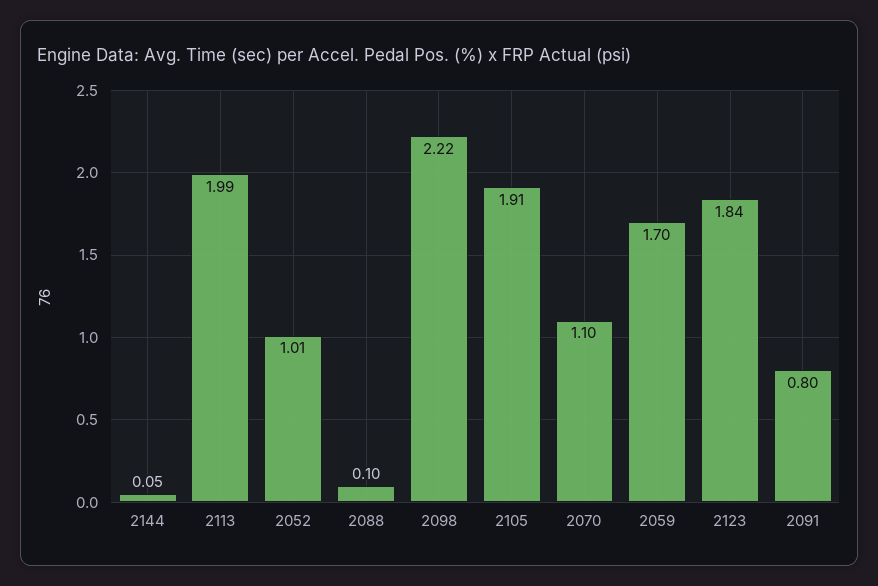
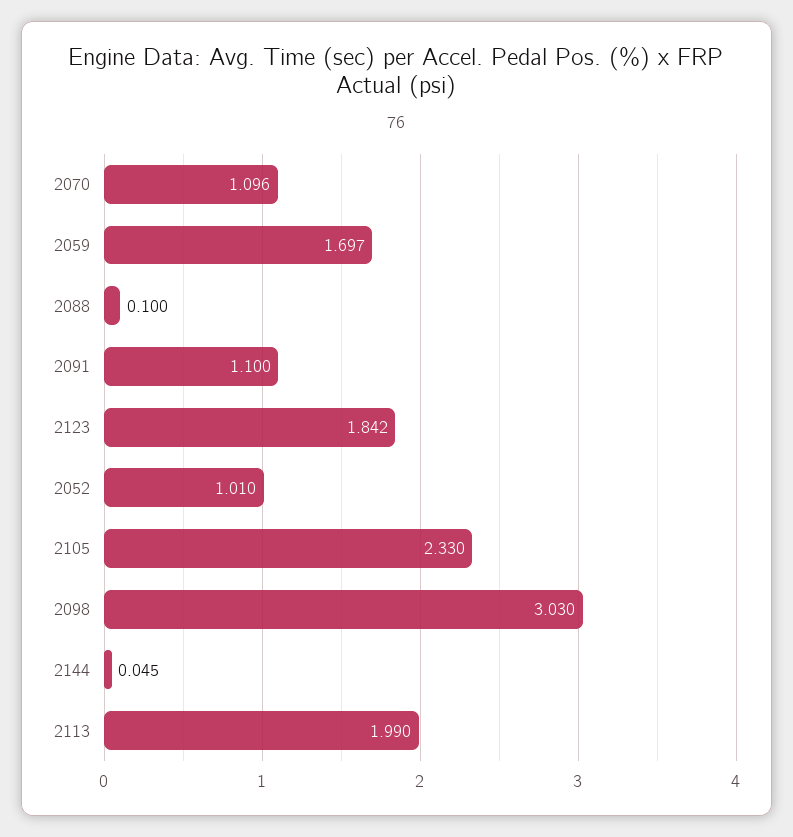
  {
    "2144": 0.045,
    "2113": 1.99,
    "2052": 1.01,
    "2088": 0.1,
-   "2098": 2.22,
+   "2098": 3.03,
-   "2105": 1.91,
+   "2105": 2.33,
    "2070": 1.096,
    "2059": 1.697,
    "2123": 1.842,
-   "2091": 0.8
+   "2091": 1.1
  }

